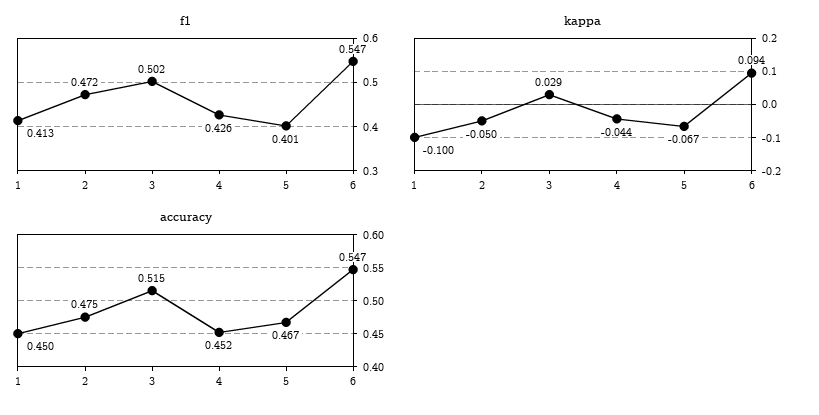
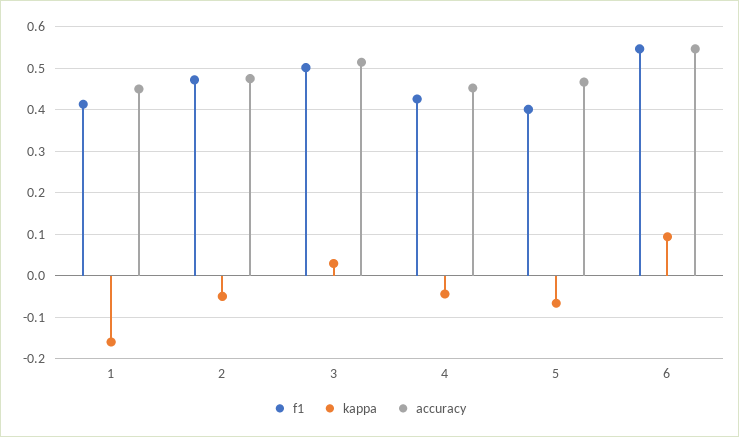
  {
    "f1": {
      "1": 0.413,
      "2": 0.472,
      "3": 0.502,
      "4": 0.426,
      "5": 0.401,
      "6": 0.547
    },
    "kappa": {
-     "1": -0.1,
+     "1": -0.16,
      "2": -0.05,
      "3": 0.029,
      "4": -0.044,
      "5": -0.067,
      "6": 0.094
    },
    "accuracy": {
      "1": 0.45,
      "2": 0.475,
      "3": 0.515,
      "4": 0.452,
      "5": 0.467,
      "6": 0.547
    }
  }

